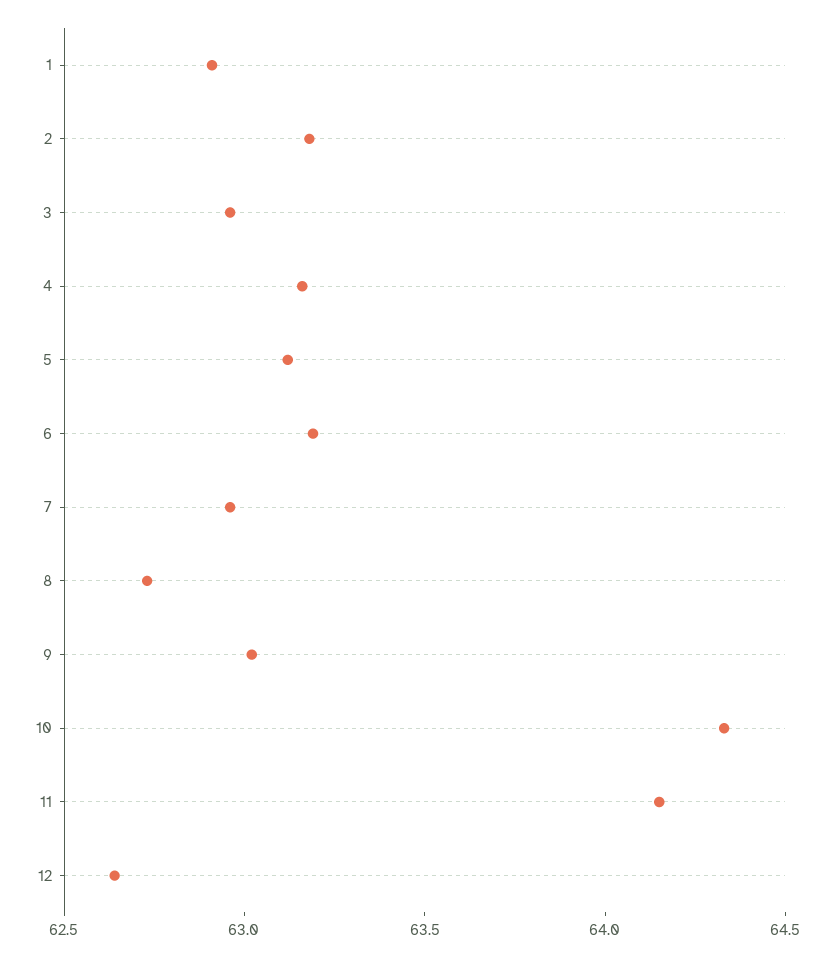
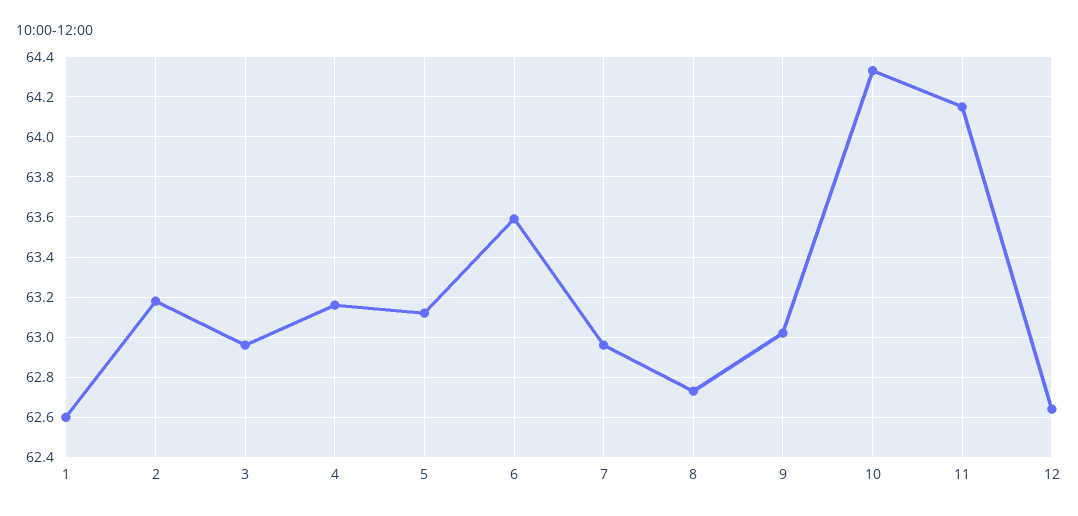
  {
-   "1": 62.9,
+   "1": 62.6,
    "2": 63.2,
    "3": 62.95,
    "4": 63.15,
    "5": 63.1,
-   "6": 63.2,
+   "6": 63.6,
    "7": 62.95,
    "8": 62.75,
    "9": 63,
    "10": 64.35,
    "11": 64.15,
    "12": 62.65
  }

